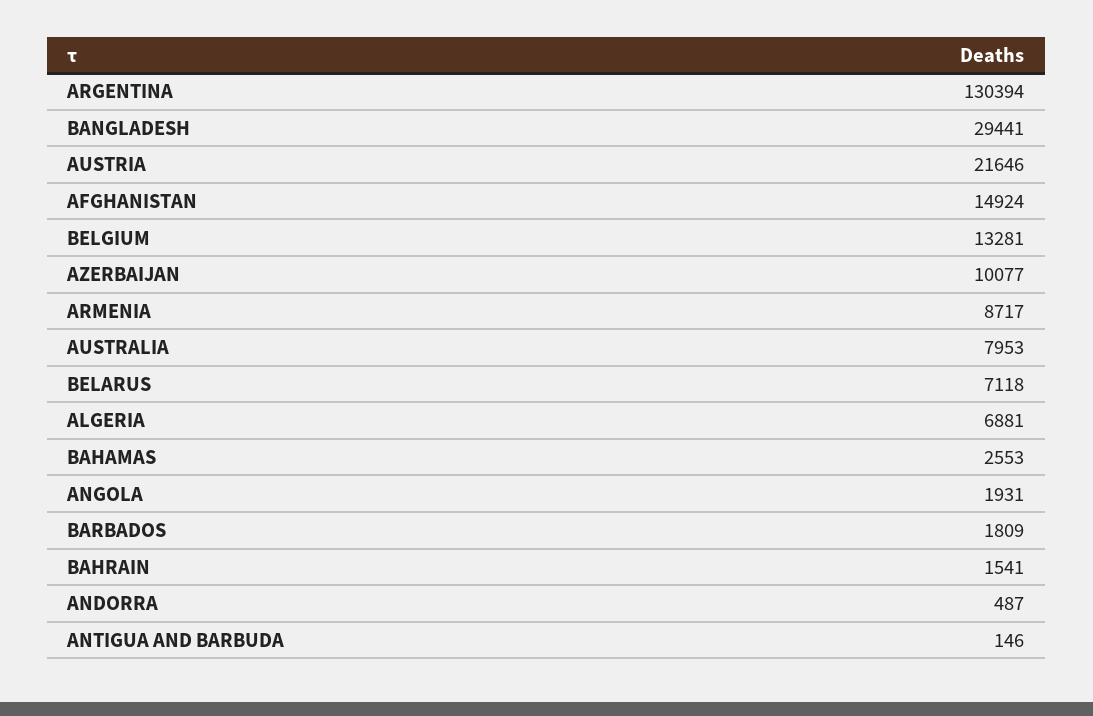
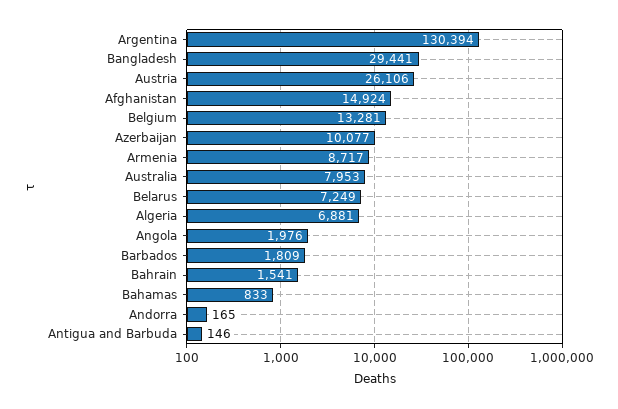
  {
    "ARGENTINA": 130394,
    "BANGLADESH": 29441,
-   "AUSTRIA": 21646,
+   "AUSTRIA": 26106,
    "AFGHANISTAN": 14924,
    "BELGIUM": 13281,
    "AZERBAIJAN": 10077,
    "ARMENIA": 8717,
    "AUSTRALIA": 7953,
-   "BELARUS": 7118,
+   "BELARUS": 7249,
    "ALGERIA": 6881,
-   "BAHAMAS": 2553,
+   "BAHAMAS": 833,
-   "ANGOLA": 1931,
+   "ANGOLA": 1976,
    "BARBADOS": 1809,
    "BAHRAIN": 1541,
-   "ANDORRA": 487,
+   "ANDORRA": 165,
    "ANTIGUA AND BARBUDA": 146
  }

